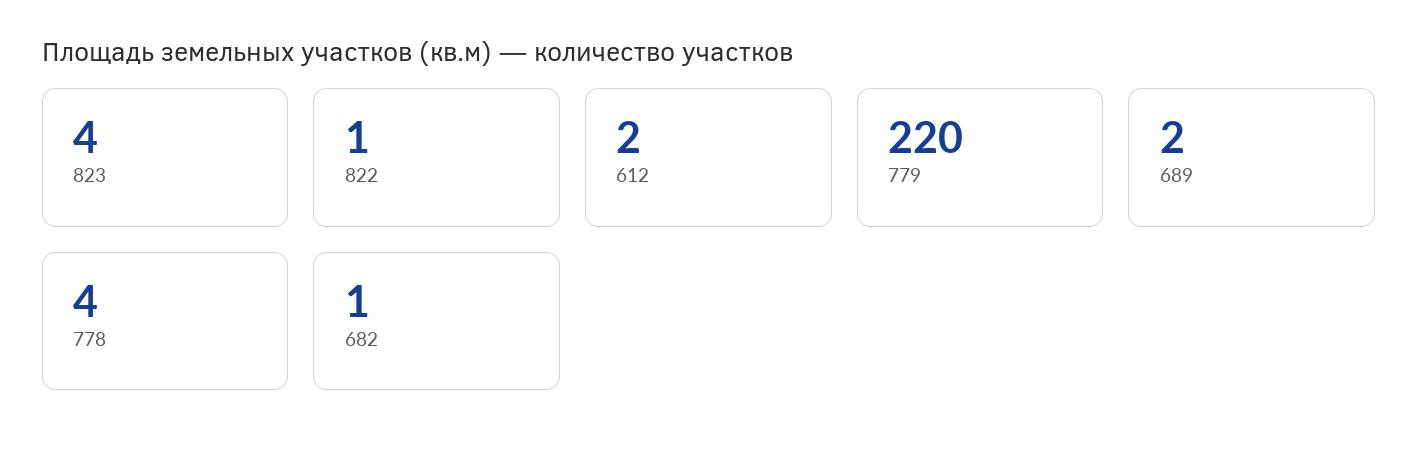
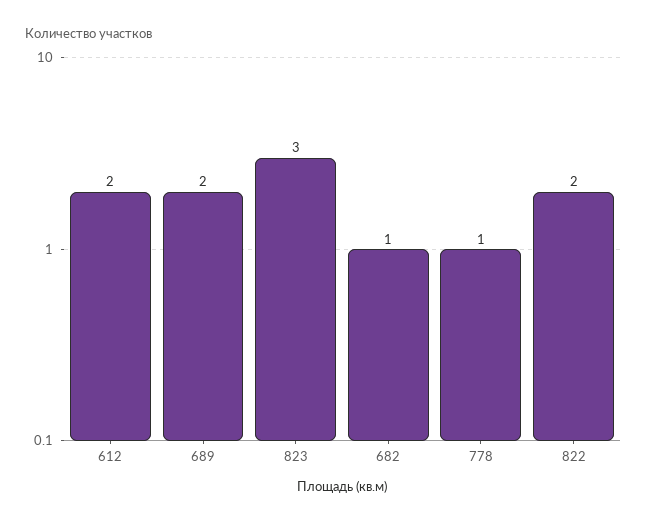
  {
-   "823": 4,
+   "823": 3,
-   "822": 1,
+   "822": 2,
    "612": 2,
-   "779": 220,
    "689": 2,
-   "778": 4,
+   "778": 1,
    "682": 1
  }

